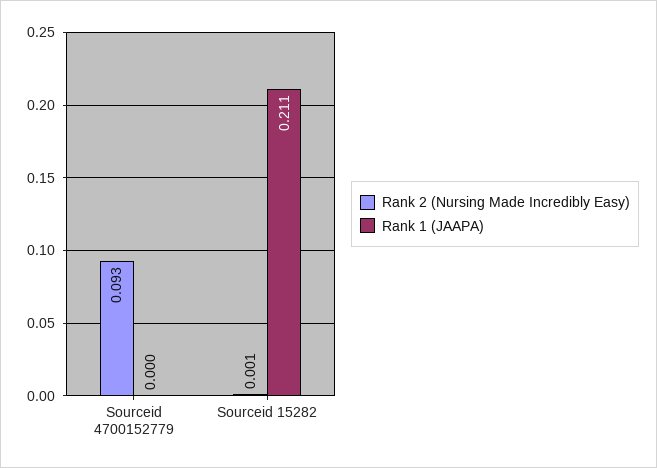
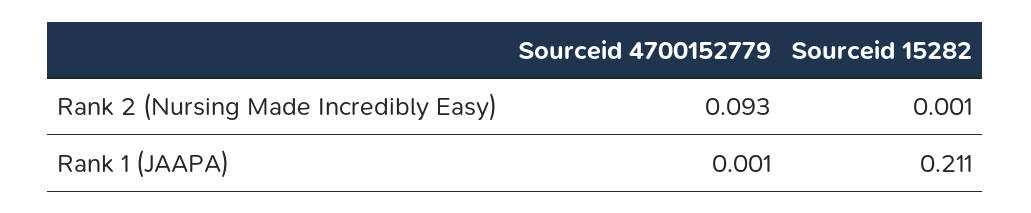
  {
    "Rank 2 (Nursing Made Incredibly Easy)": {
      "Sourceid 4700152779": 0.093,
      "Sourceid 15282": 0.001
    },
    "Rank 1 (JAAPA)": {
-     "Sourceid 4700152779": 0,
+     "Sourceid 4700152779": 0.001,
      "Sourceid 15282": 0.211
    }
  }

